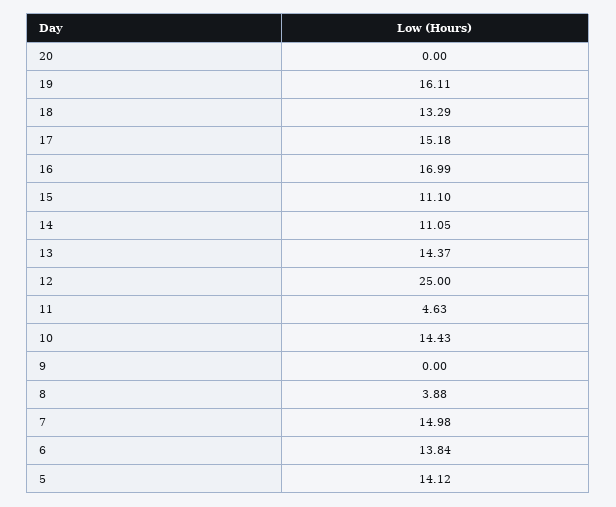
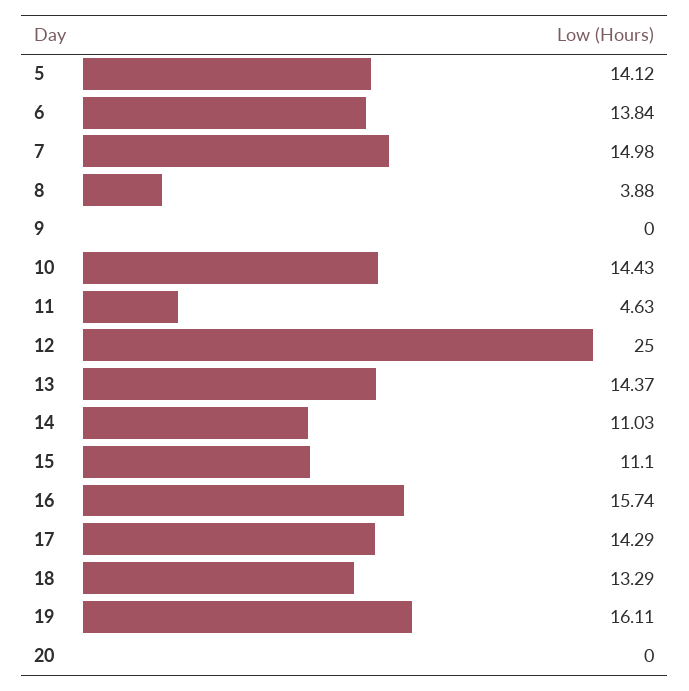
  {
    "20": 0,
    "19": 16.11,
    "18": 13.29,
-   "17": 15.18,
+   "17": 14.29,
-   "16": 16.99,
+   "16": 15.74,
    "15": 11.1,
-   "14": 11.05,
+   "14": 11.03,
    "13": 14.37,
    "12": 25,
    "11": 4.63,
    "10": 14.43,
    "9": 0,
    "8": 3.88,
    "7": 14.98,
    "6": 13.84,
    "5": 14.12
  }

